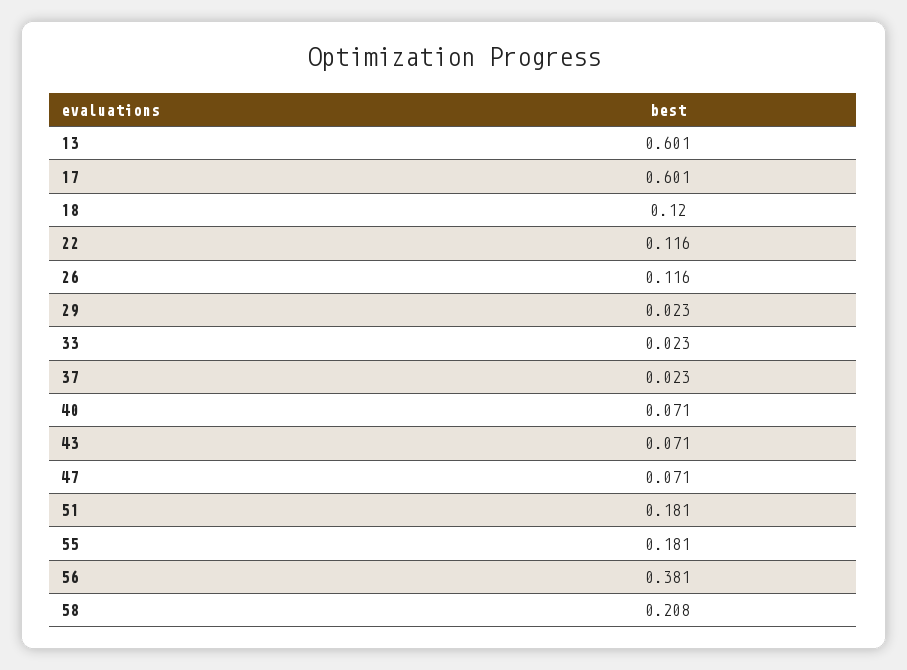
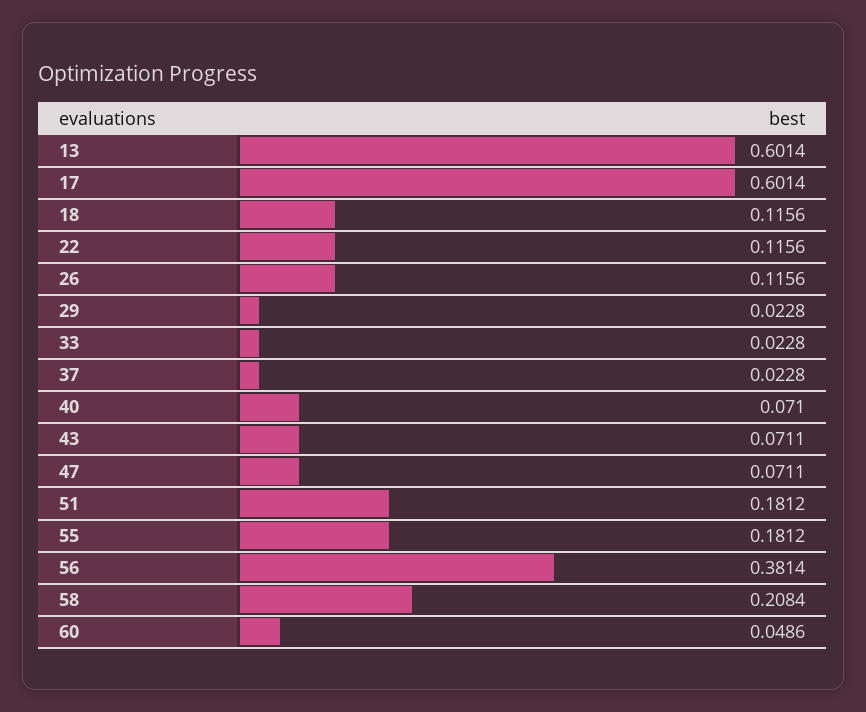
  {
    "13": 0.6014,
    "17": 0.6014,
-   "18": 0.12,
+   "18": 0.1156,
    "22": 0.1156,
    "26": 0.1156,
    "29": 0.0228,
    "33": 0.0228,
    "37": 0.0228,
    "40": 0.071,
    "43": 0.0711,
    "47": 0.0711,
    "51": 0.1812,
    "55": 0.1812,
    "56": 0.3814,
-   "58": 0.2084
+   "58": 0.2084,
+   "60": 0.0486
  }

